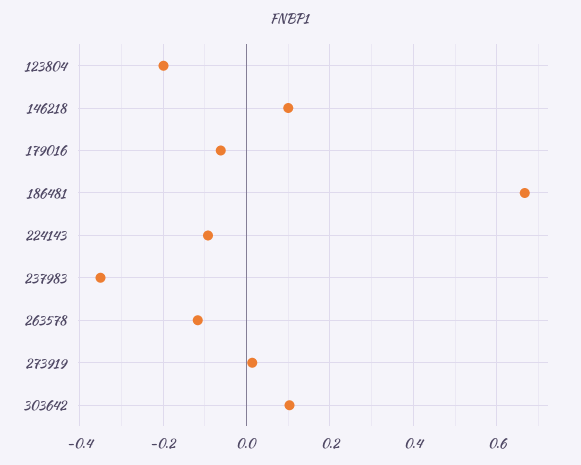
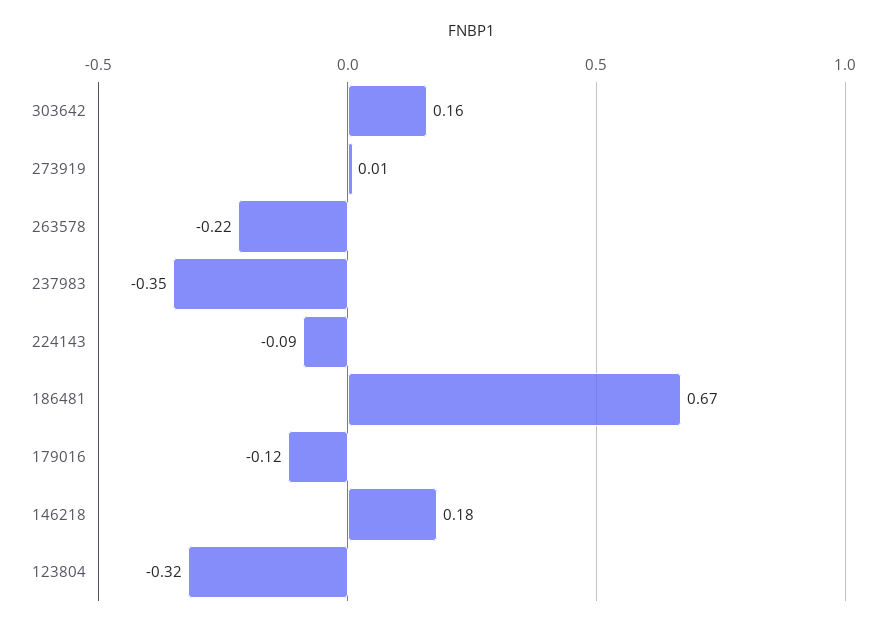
  {
-   "123804": -0.2,
+   "123804": -0.32,
-   "146218": 0.1,
+   "146218": 0.18,
-   "179016": -0.06,
+   "179016": -0.12,
    "186481": 0.67,
    "224143": -0.09,
    "237983": -0.35,
-   "263578": -0.12,
+   "263578": -0.22,
    "273919": 0.01,
-   "303642": 0.1
+   "303642": 0.16
  }

